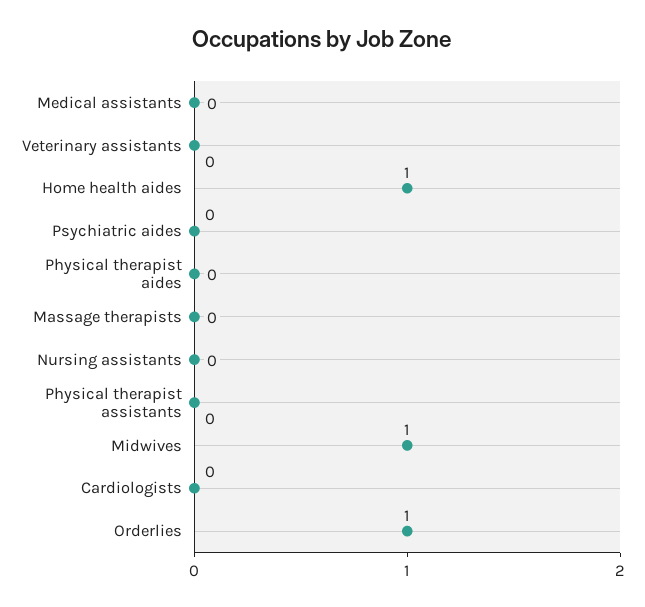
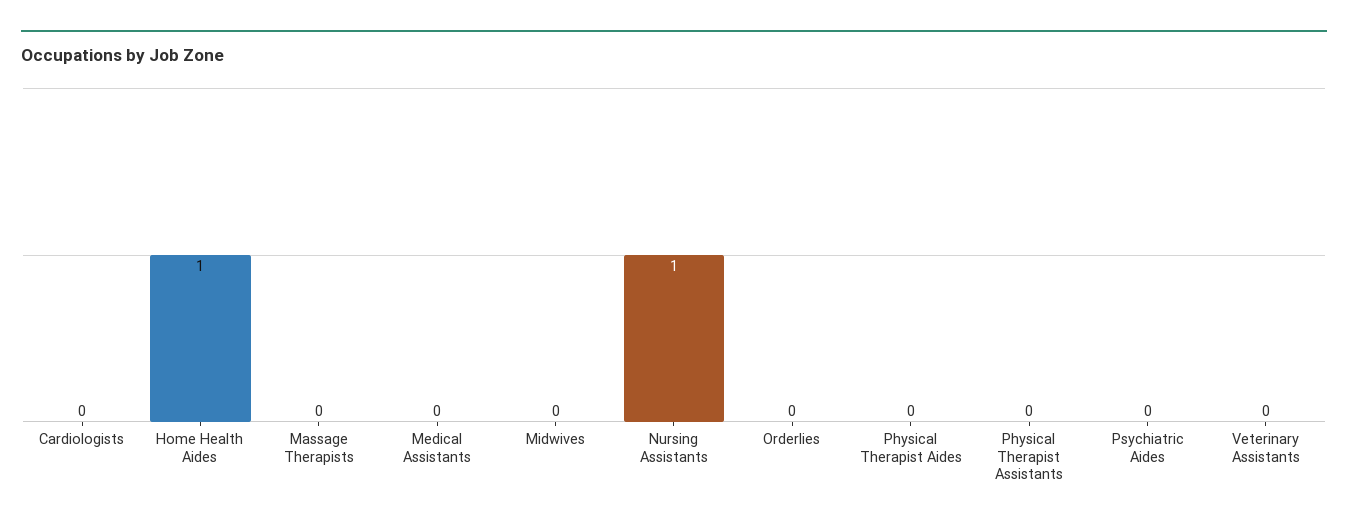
  {
    "Medical assistants": 0,
    "Veterinary assistants": 0,
    "Home health aides": 1,
    "Psychiatric aides": 0,
    "Physical therapist aides": 0,
    "Massage therapists": 0,
-   "Nursing assistants": 0,
+   "Nursing assistants": 1,
    "Physical therapist assistants": 0,
-   "Midwives": 1,
+   "Midwives": 0,
    "Cardiologists": 0,
-   "Orderlies": 1
+   "Orderlies": 0
  }

